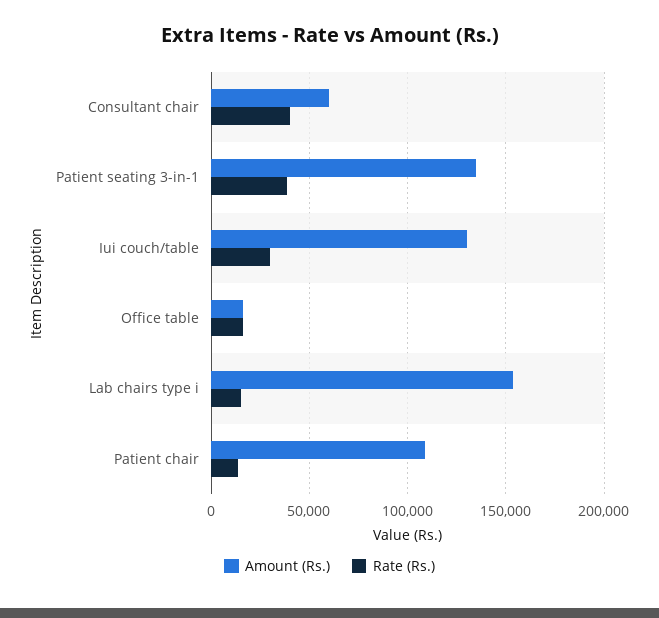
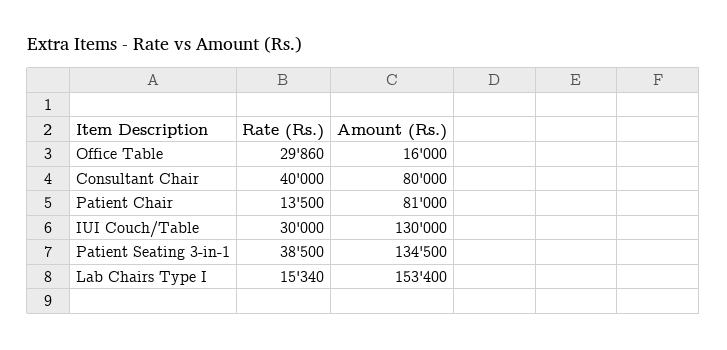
  {
    "Amount (Rs.)": {
-     "Consultant chair": 60000,
+     "Consultant chair": 80000,
      "Patient seating 3-in-1": 134500,
      "Iui couch/table": 130000,
      "Office table": 16000,
      "Lab chairs type i": 153400,
-     "Patient chair": 110000
+     "Patient chair": 81000
    },
    "Rate (Rs.)": {
      "Consultant chair": 40000,
      "Patient seating 3-in-1": 38500,
      "Iui couch/table": 30000,
-     "Office table": 15000,
+     "Office table": 29860,
      "Lab chairs type i": 15340,
      "Patient chair": 13500
    }
  }

